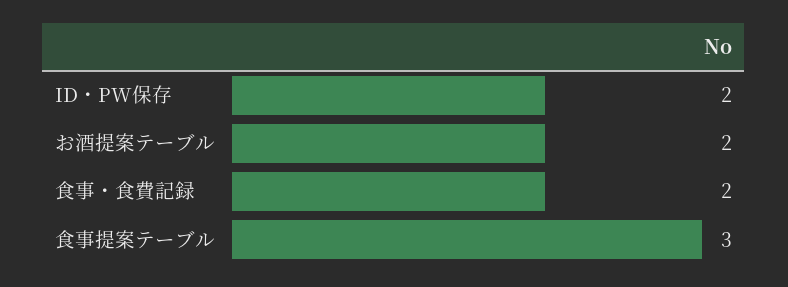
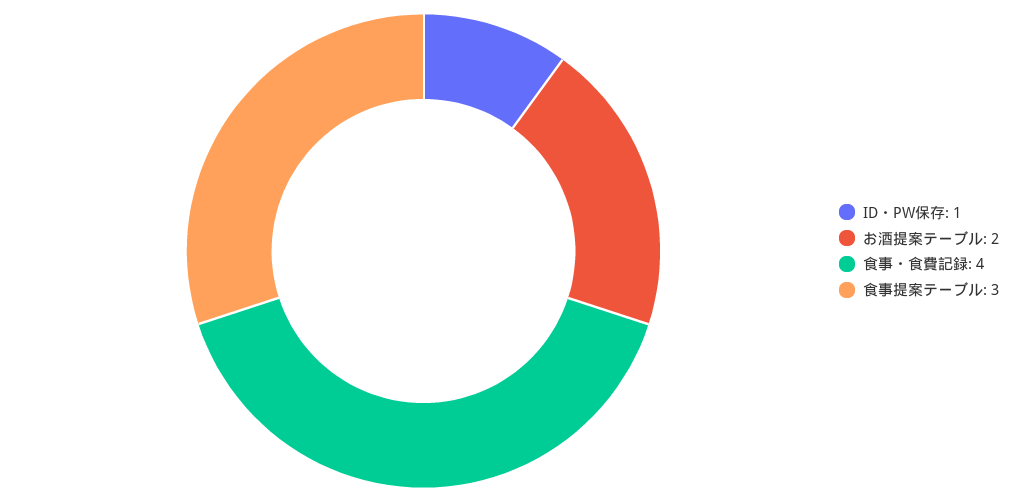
  {
-   "ID・PW保存": 2,
+   "ID・PW保存": 1,
    "お酒提案テーブル": 2,
-   "食事・食費記録": 2,
+   "食事・食費記録": 4,
    "食事提案テーブル": 3
  }

